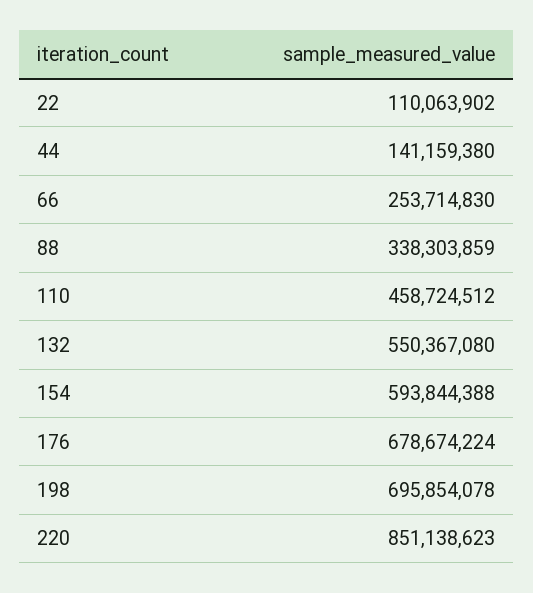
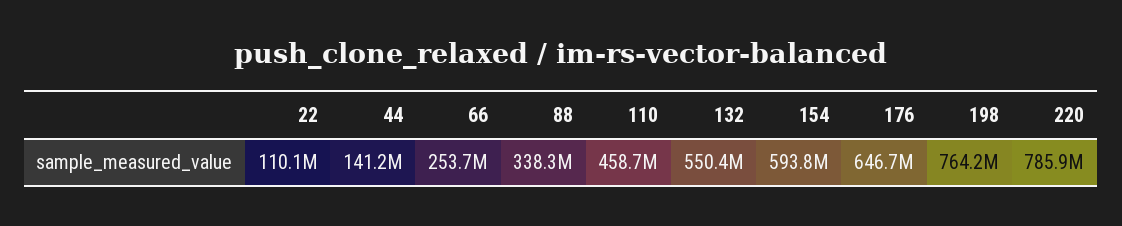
  {
    "22": 110063902,
    "44": 141159380,
    "66": 253714830,
    "88": 338303859,
    "110": 458724512,
    "132": 550367080,
    "154": 593844388,
-   "176": 678674224,
+   "176": 646700000,
-   "198": 695854078,
+   "198": 764200000,
-   "220": 851138623
+   "220": 785900000
  }

